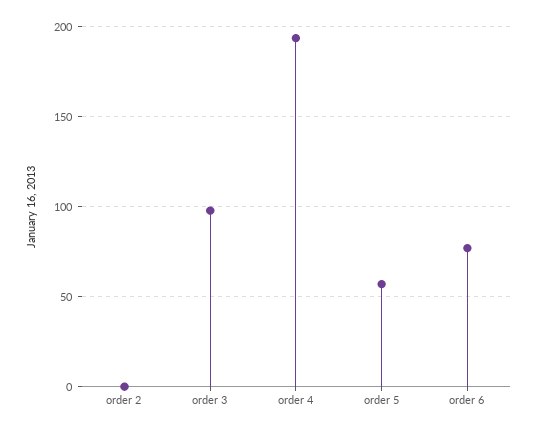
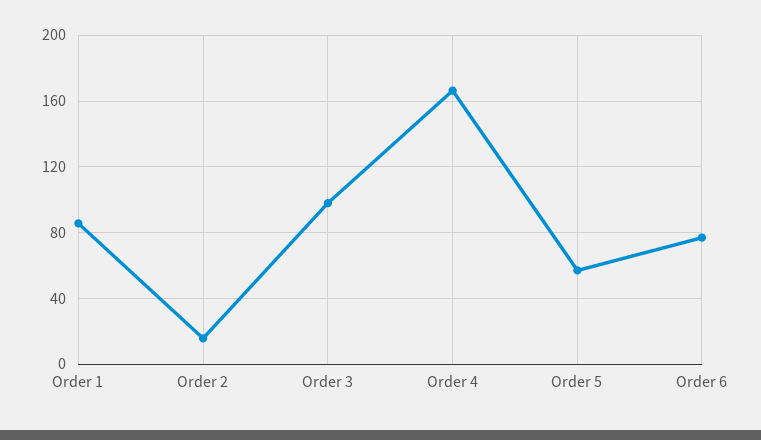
  {
-   "order 2": 0,
+   "order 2": 15,
    "order 3": 100,
-   "order 4": 195,
+   "order 4": 165,
    "order 5": 55,
-   "order 6": 75
+   "order 6": 75,
+   "Order 1": 85
  }

